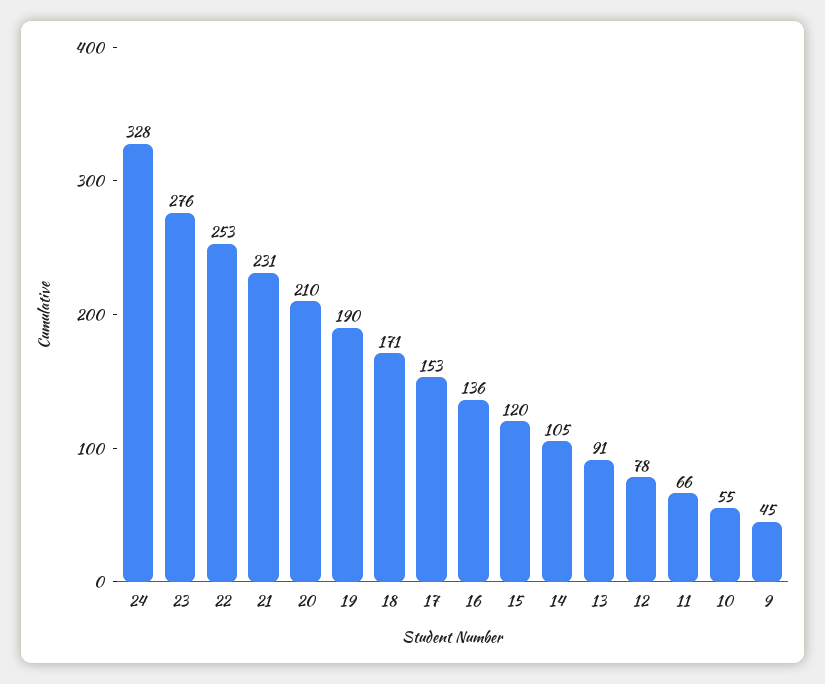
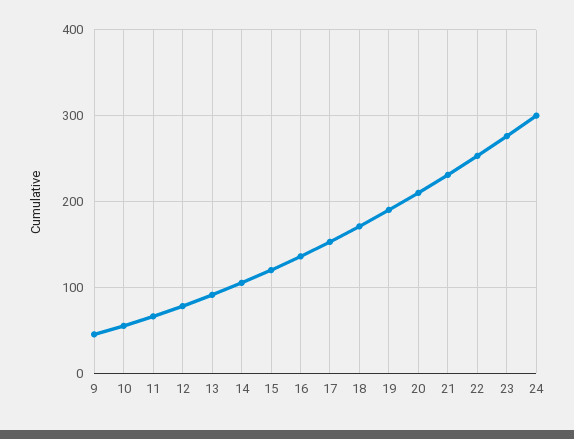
  {
-   "24": 328,
+   "24": 300,
    "23": 276,
    "22": 253,
    "21": 231,
    "20": 210,
    "19": 190,
    "18": 171,
    "17": 153,
    "16": 136,
    "15": 120,
    "14": 105,
    "13": 91,
    "12": 78,
    "11": 66,
    "10": 55,
    "9": 45
  }

